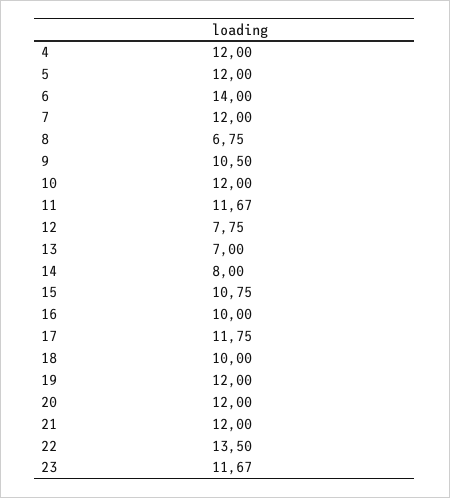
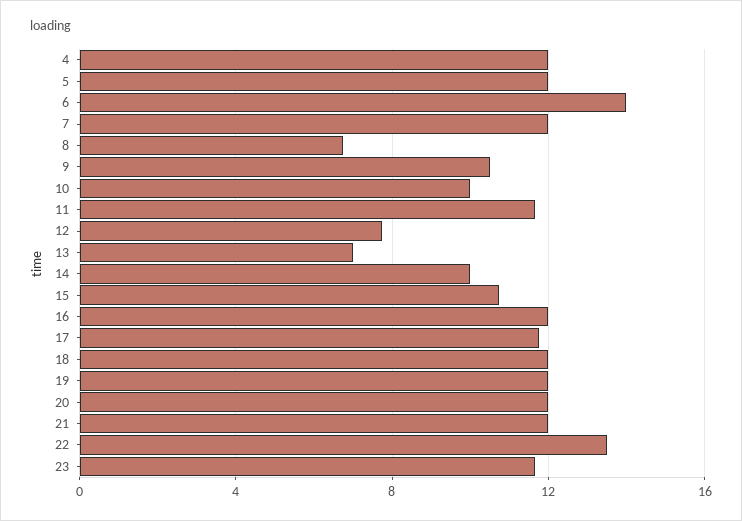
  {
    "4": 12,
    "5": 12,
    "6": 14,
    "7": 12,
    "8": 6.75,
    "9": 10.5,
-   "10": 12,
+   "10": 10,
    "11": 11.67,
    "12": 7.75,
    "13": 7,
-   "14": 8,
+   "14": 10,
    "15": 10.75,
-   "16": 10,
+   "16": 12,
    "17": 11.75,
-   "18": 10,
+   "18": 12,
    "19": 12,
    "20": 12,
    "21": 12,
    "22": 13.5,
    "23": 11.67
  }

